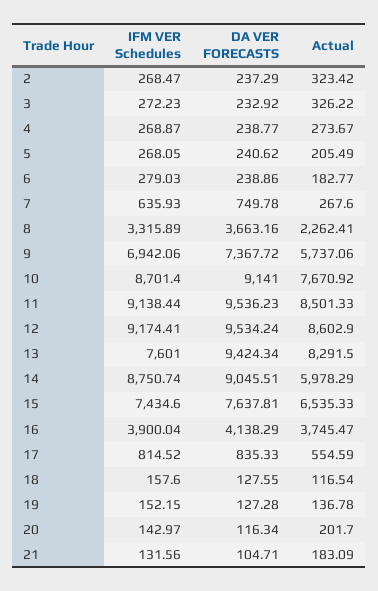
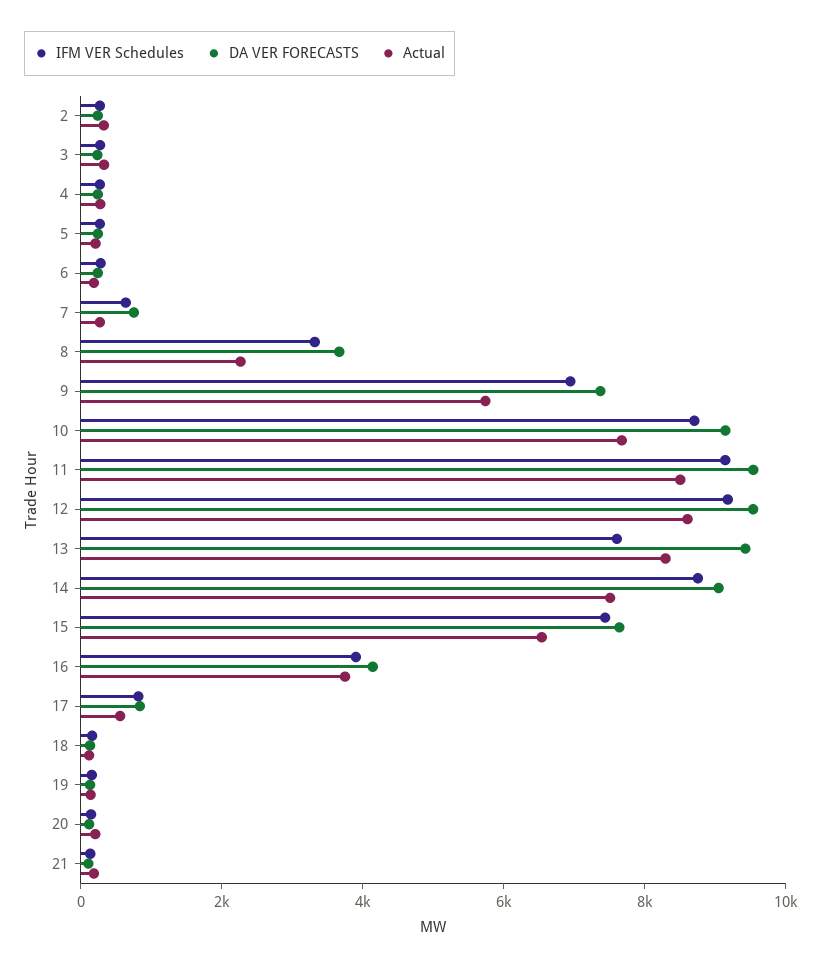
  {
    "IFM VER Schedules": {
      "2": 268.47,
      "3": 272.23,
      "4": 268.87,
      "5": 268.05,
      "6": 279.03,
      "7": 635.93,
      "8": 3315.89,
      "9": 6942.06,
      "10": 8701.4,
      "11": 9138.44,
      "12": 9174.41,
      "13": 7601,
      "14": 8750.74,
      "15": 7434.6,
      "16": 3900.04,
      "17": 814.52,
      "18": 157.6,
      "19": 152.15,
      "20": 142.97,
      "21": 131.56
    },
    "DA VER FORECASTS": {
      "2": 237.29,
      "3": 232.92,
      "4": 238.77,
      "5": 240.62,
      "6": 238.86,
      "7": 749.78,
      "8": 3663.16,
      "9": 7367.72,
      "10": 9141,
      "11": 9536.23,
      "12": 9534.24,
      "13": 9424.34,
      "14": 9045.51,
      "15": 7637.81,
      "16": 4138.29,
      "17": 835.33,
      "18": 127.55,
      "19": 127.28,
      "20": 116.34,
      "21": 104.71
    },
    "Actual": {
      "2": 323.42,
      "3": 326.22,
      "4": 273.67,
      "5": 205.49,
      "6": 182.77,
      "7": 267.6,
      "8": 2262.41,
      "9": 5737.06,
      "10": 7670.92,
      "11": 8501.33,
      "12": 8602.9,
      "13": 8291.5,
-     "14": 5978.29,
+     "14": 7500,
      "15": 6535.33,
      "16": 3745.47,
      "17": 554.59,
      "18": 116.54,
      "19": 136.78,
      "20": 201.7,
      "21": 183.09
    }
  }

